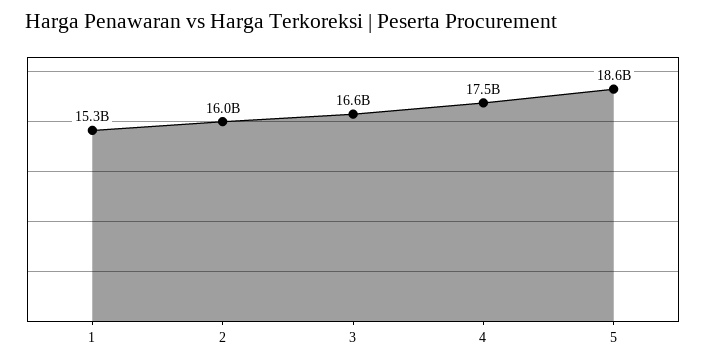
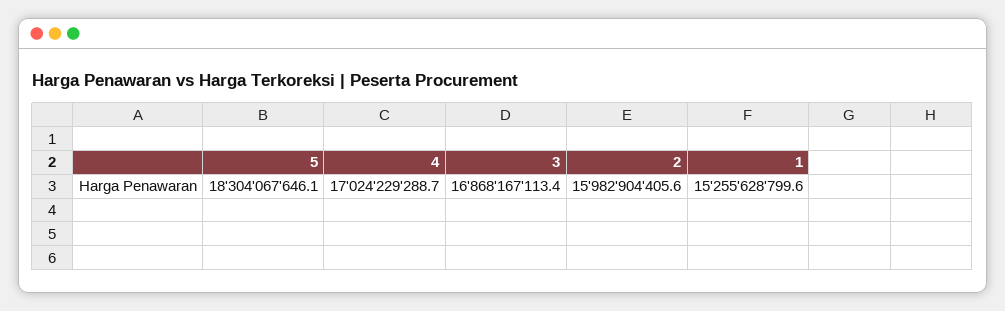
  {
    "1": 15255628799.6,
    "2": 15982904405.6,
-   "3": 16600000000,
+   "3": 16868167113.4,
-   "4": 17500000000,
+   "4": 17024229288.7,
-   "5": 18600000000
+   "5": 18304067646.1
  }

